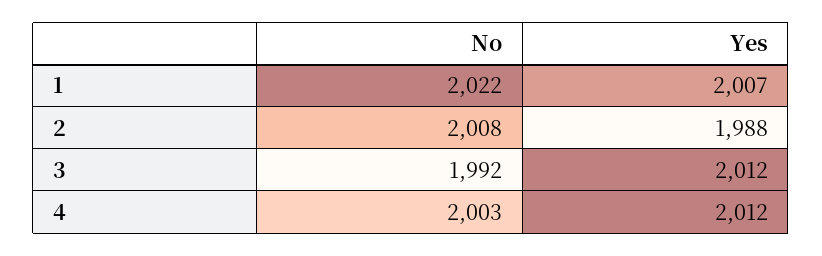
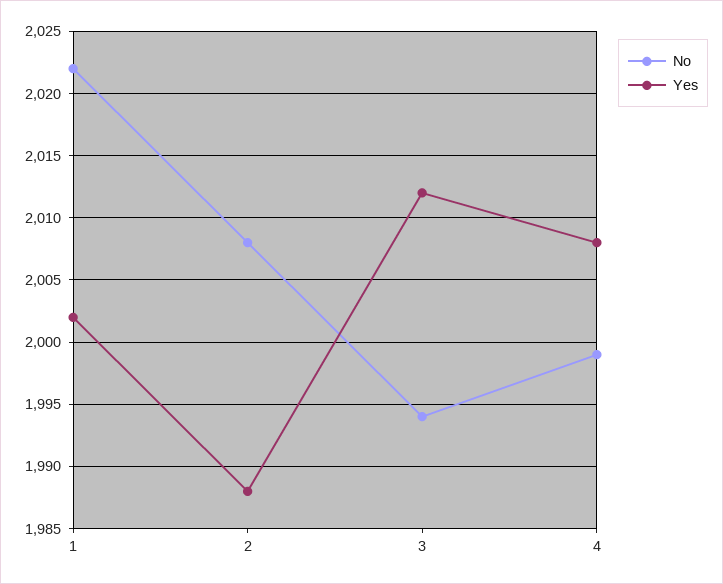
  {
    "No": {
      "1": 2022,
      "2": 2008,
-     "3": 1992,
+     "3": 1994,
-     "4": 2003
+     "4": 1999
    },
    "Yes": {
-     "1": 2007,
+     "1": 2002,
      "2": 1988,
      "3": 2012,
-     "4": 2012
+     "4": 2008
    }
  }

